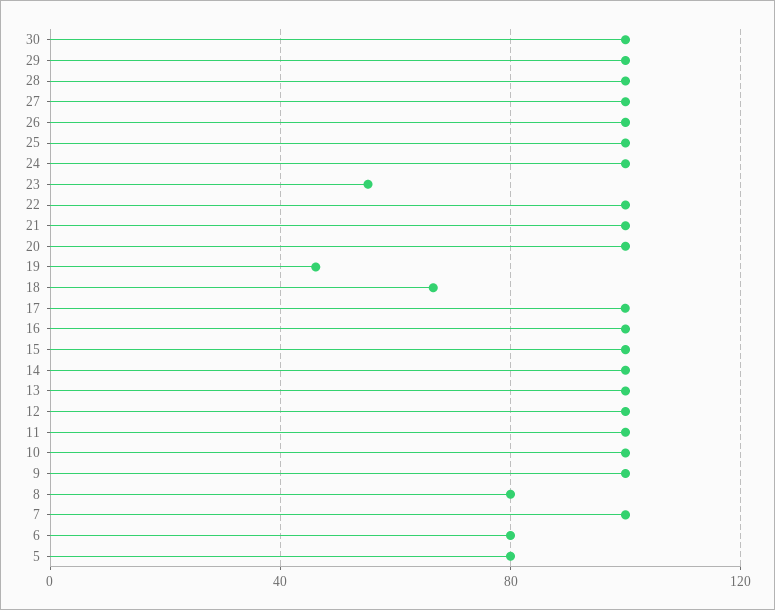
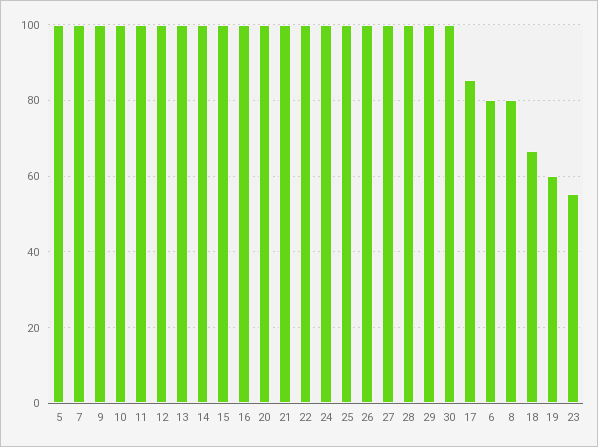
  {
    "30": 100,
    "29": 100,
    "28": 100,
    "27": 100,
    "26": 100,
    "25": 100,
    "24": 100,
    "23": 56,
    "22": 100,
    "21": 100,
    "20": 100,
-   "19": 45,
+   "19": 60,
    "18": 66,
-   "17": 100,
+   "17": 86,
    "16": 100,
    "15": 100,
    "14": 100,
    "13": 100,
    "12": 100,
    "11": 100,
    "10": 100,
    "9": 100,
    "8": 80,
    "7": 100,
    "6": 80,
-   "5": 80
+   "5": 100
  }

